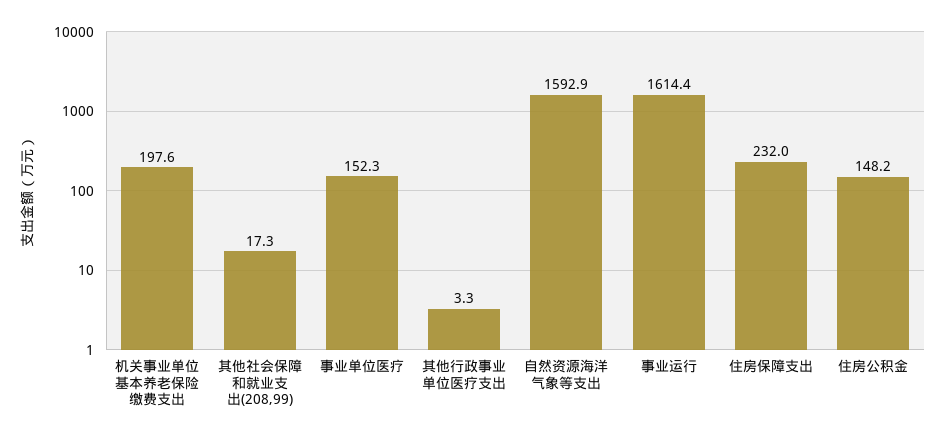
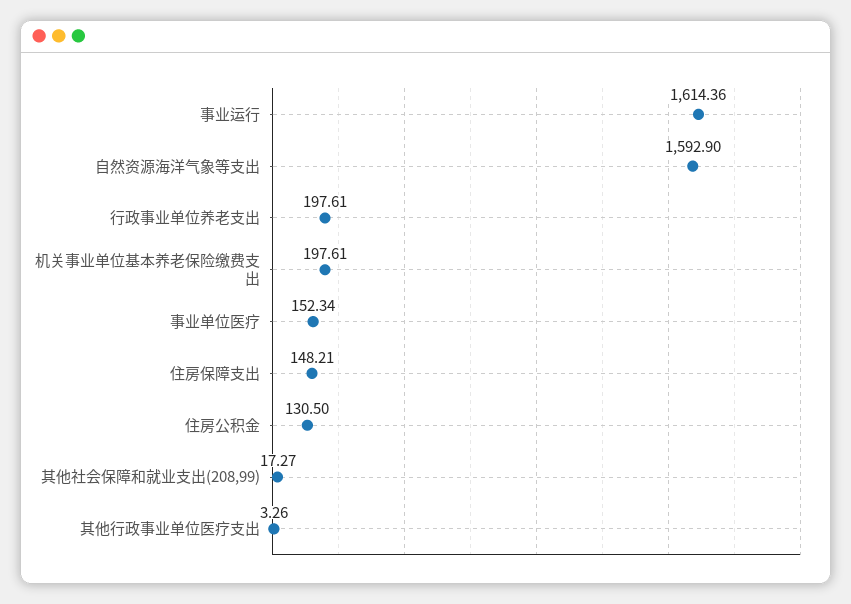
  {
    "机关事业单位基本养老保险缴费支出": 197.61,
    "其他社会保障和就业支出(208,99)": 17.27,
    "事业单位医疗": 152.34,
    "其他行政事业单位医疗支出": 3.26,
    "自然资源海洋气象等支出": 1592.9,
    "事业运行": 1614.36,
-   "住房保障支出": 232,
+   "住房保障支出": 148.21,
-   "住房公积金": 148.2
+   "住房公积金": 130.5,
+   "行政事业单位养老支出": 197.61
  }

